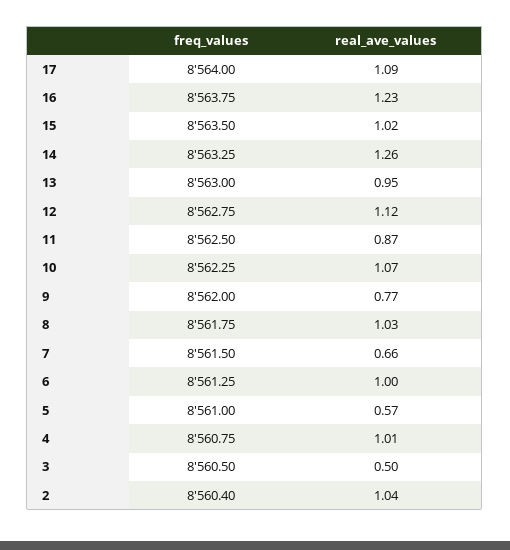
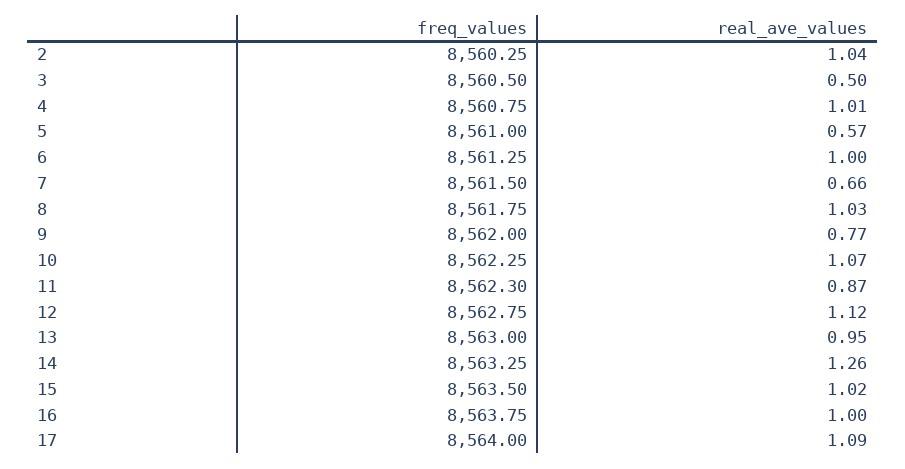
  {
    "freq_values": {
      "17": 8564,
      "16": 8563.75,
      "15": 8563.5,
      "14": 8563.25,
      "13": 8563,
      "12": 8562.75,
-     "11": 8562.5,
+     "11": 8562.3,
      "10": 8562.25,
      "9": 8562,
      "8": 8561.75,
      "7": 8561.5,
      "6": 8561.25,
      "5": 8561,
      "4": 8560.75,
      "3": 8560.5,
-     "2": 8560.4
+     "2": 8560.25
    },
    "real_ave_values": {
      "17": 1.09,
-     "16": 1.23,
+     "16": 1,
      "15": 1.02,
      "14": 1.26,
      "13": 0.95,
      "12": 1.12,
      "11": 0.87,
      "10": 1.07,
      "9": 0.77,
      "8": 1.03,
      "7": 0.66,
      "6": 1,
      "5": 0.57,
      "4": 1.01,
      "3": 0.5,
      "2": 1.04
    }
  }

